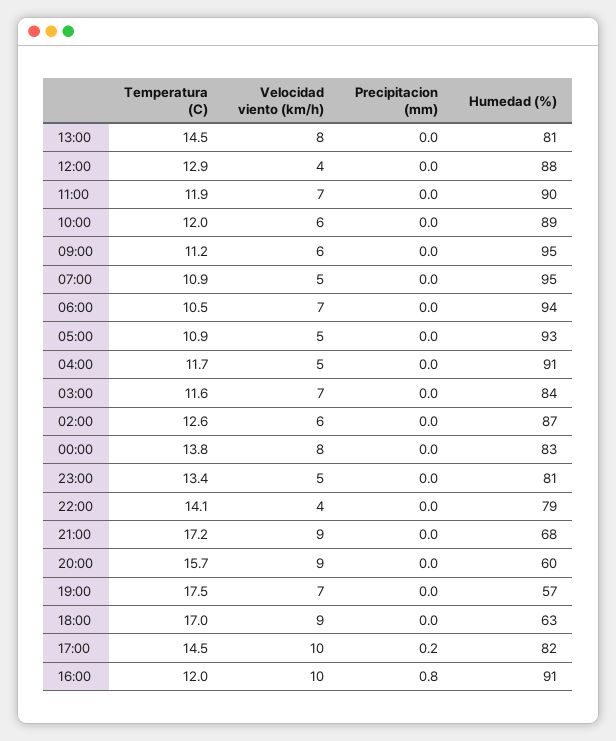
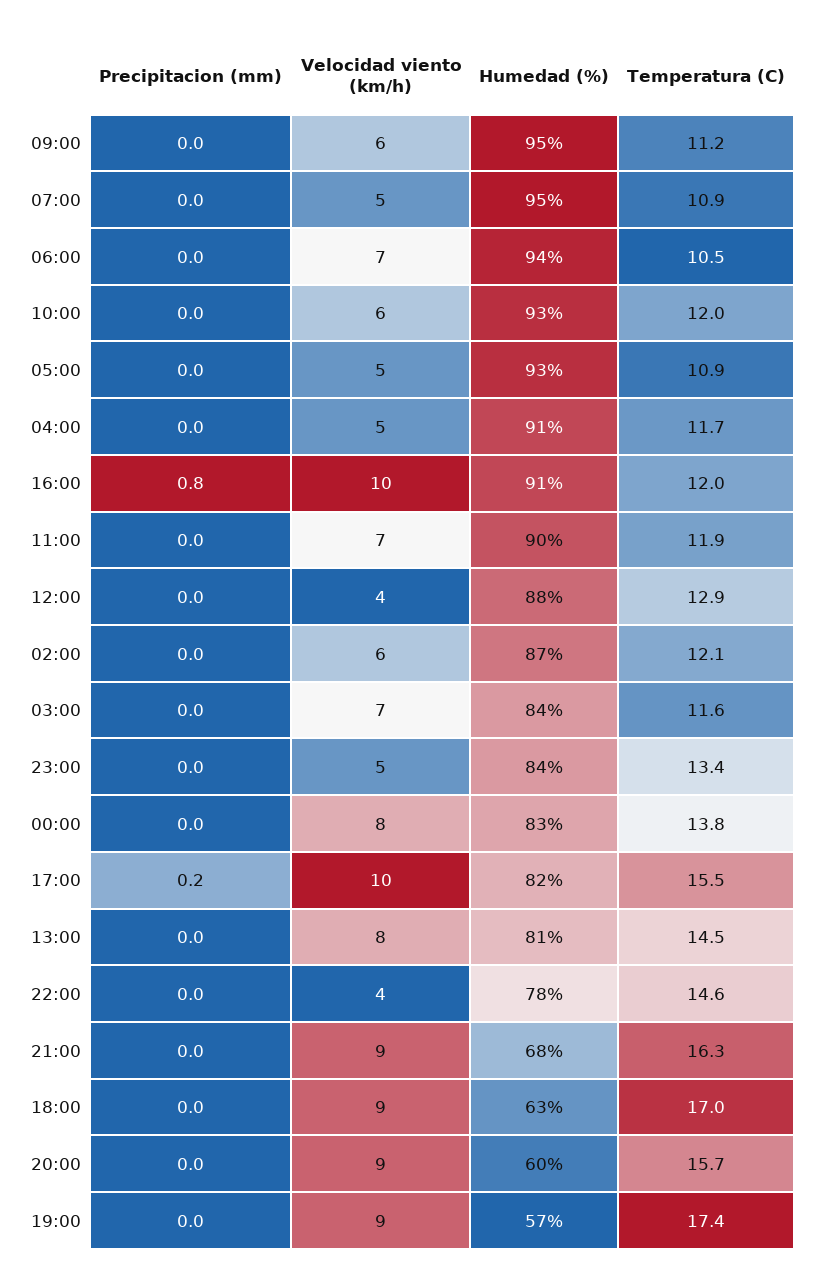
  {
    "Temperatura (C)": {
      "13:00": 14.5,
      "12:00": 12.9,
      "11:00": 11.9,
      "10:00": 12,
      "09:00": 11.2,
      "07:00": 10.9,
      "06:00": 10.5,
      "05:00": 10.9,
      "04:00": 11.7,
      "03:00": 11.6,
-     "02:00": 12.6,
+     "02:00": 12.1,
      "00:00": 13.8,
      "23:00": 13.4,
-     "22:00": 14.1,
+     "22:00": 14.6,
-     "21:00": 17.2,
+     "21:00": 16.3,
      "20:00": 15.7,
-     "19:00": 17.5,
+     "19:00": 17.4,
      "18:00": 17,
-     "17:00": 14.5,
+     "17:00": 15.5,
      "16:00": 12
    },
    "Velocidad viento (km/h)": {
      "13:00": 8,
      "12:00": 4,
      "11:00": 7,
      "10:00": 6,
      "09:00": 6,
      "07:00": 5,
      "06:00": 7,
      "05:00": 5,
      "04:00": 5,
      "03:00": 7,
      "02:00": 6,
      "00:00": 8,
      "23:00": 5,
      "22:00": 4,
      "21:00": 9,
      "20:00": 9,
-     "19:00": 7,
+     "19:00": 9,
      "18:00": 9,
      "17:00": 10,
      "16:00": 10
    },
    "Precipitacion (mm)": {
      "13:00": 0,
      "12:00": 0,
      "11:00": 0,
      "10:00": 0,
      "09:00": 0,
      "07:00": 0,
      "06:00": 0,
      "05:00": 0,
      "04:00": 0,
      "03:00": 0,
      "02:00": 0,
      "00:00": 0,
      "23:00": 0,
      "22:00": 0,
      "21:00": 0,
      "20:00": 0,
      "19:00": 0,
      "18:00": 0,
      "17:00": 0.2,
      "16:00": 0.8
    },
    "Humedad (%)": {
      "13:00": 81,
      "12:00": 88,
      "11:00": 90,
-     "10:00": 89,
+     "10:00": 93,
      "09:00": 95,
      "07:00": 95,
      "06:00": 94,
      "05:00": 93,
      "04:00": 91,
      "03:00": 84,
      "02:00": 87,
      "00:00": 83,
-     "23:00": 81,
+     "23:00": 84,
-     "22:00": 79,
+     "22:00": 78,
      "21:00": 68,
      "20:00": 60,
      "19:00": 57,
      "18:00": 63,
      "17:00": 82,
      "16:00": 91
    }
  }

